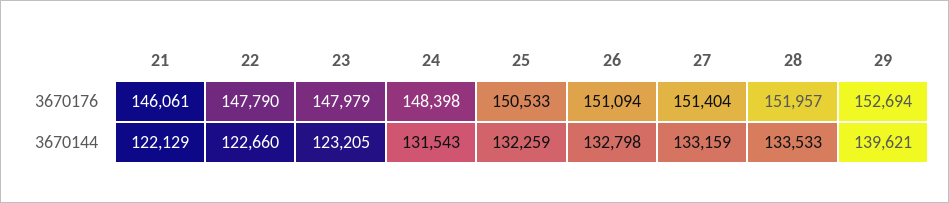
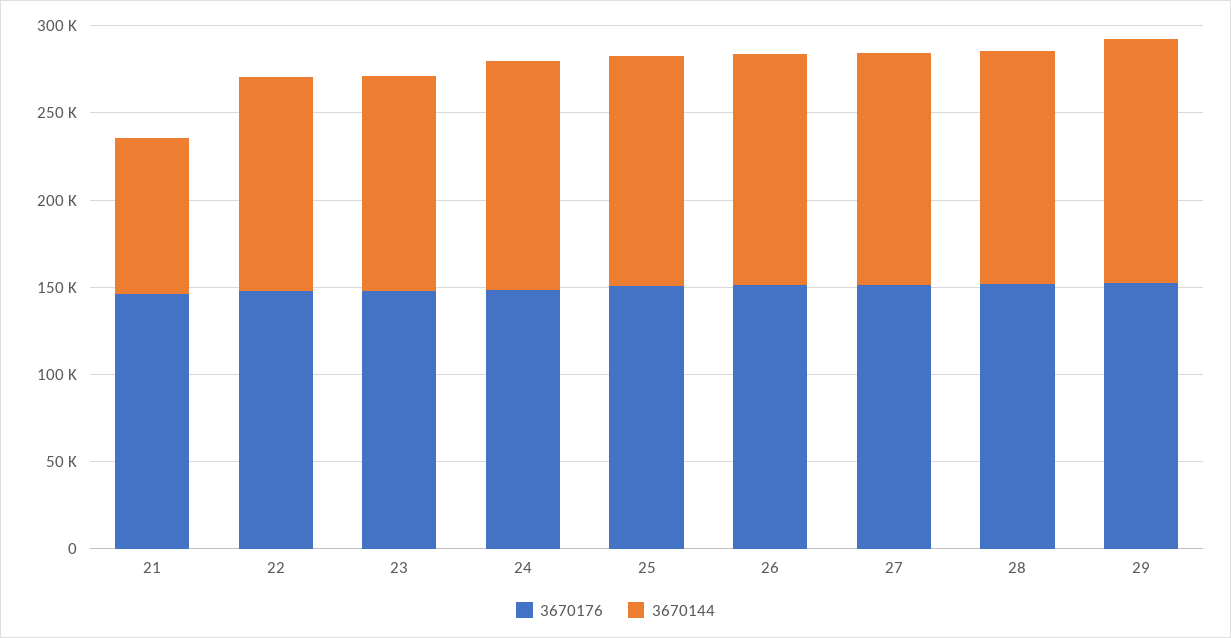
  {
    "3670176": {
      "21": 146061,
      "22": 147790,
      "23": 147979,
      "24": 148398,
      "25": 150533,
      "26": 151094,
      "27": 151404,
      "28": 151957,
      "29": 152694
    },
    "3670144": {
-     "21": 122129,
+     "21": 90000,
      "22": 122660,
      "23": 123205,
      "24": 131543,
      "25": 132259,
      "26": 132798,
      "27": 133159,
      "28": 133533,
      "29": 139621
    }
  }

